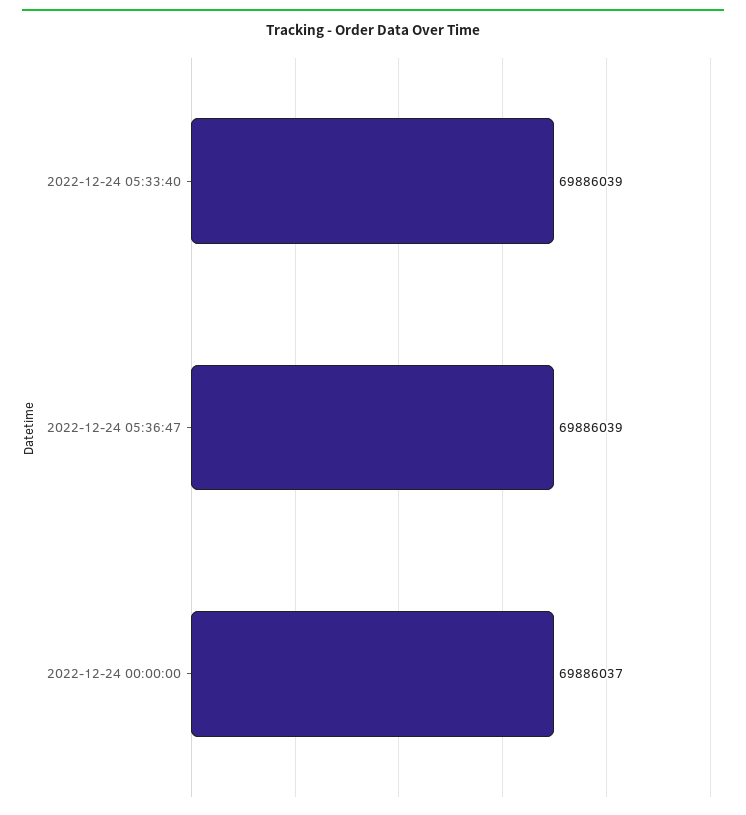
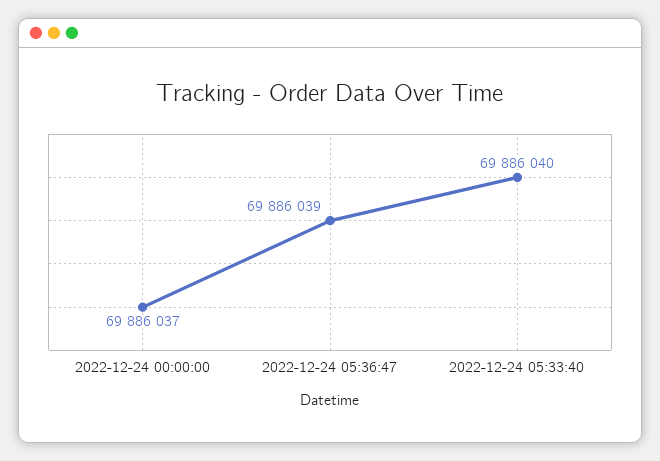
  {
-   "2022-12-24 05:33:40": 69886039,
+   "2022-12-24 05:33:40": 69886040,
    "2022-12-24 05:36:47": 69886039,
    "2022-12-24 00:00:00": 69886037
  }

